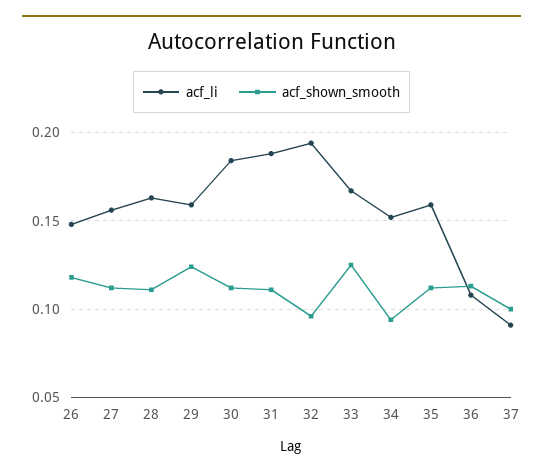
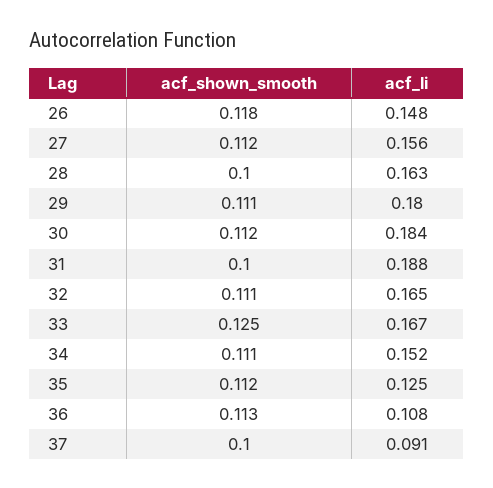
  {
    "acf_li": {
      "26": 0.148,
      "27": 0.156,
      "28": 0.163,
-     "29": 0.16,
+     "29": 0.18,
      "30": 0.184,
      "31": 0.188,
-     "32": 0.195,
+     "32": 0.165,
      "33": 0.167,
      "34": 0.152,
-     "35": 0.16,
+     "35": 0.125,
      "36": 0.108,
      "37": 0.091
    },
    "acf_shown_smooth": {
      "26": 0.118,
      "27": 0.112,
-     "28": 0.11,
+     "28": 0.1,
-     "29": 0.125,
+     "29": 0.111,
      "30": 0.112,
-     "31": 0.11,
+     "31": 0.1,
-     "32": 0.095,
+     "32": 0.111,
      "33": 0.125,
-     "34": 0.095,
+     "34": 0.111,
      "35": 0.112,
      "36": 0.113,
      "37": 0.1
    }
  }

